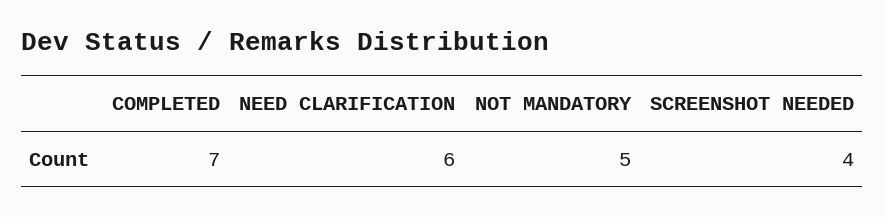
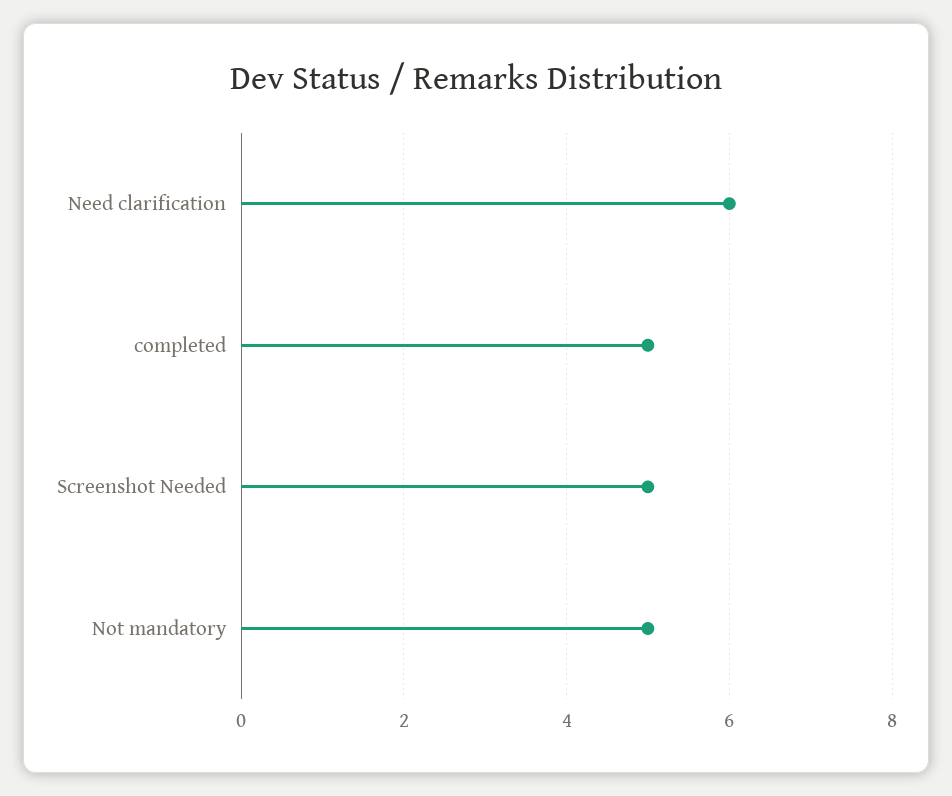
  {
-   "COMPLETED": 7,
+   "COMPLETED": 5,
    "NEED CLARIFICATION": 6,
    "NOT MANDATORY": 5,
-   "SCREENSHOT NEEDED": 4
+   "SCREENSHOT NEEDED": 5
  }

